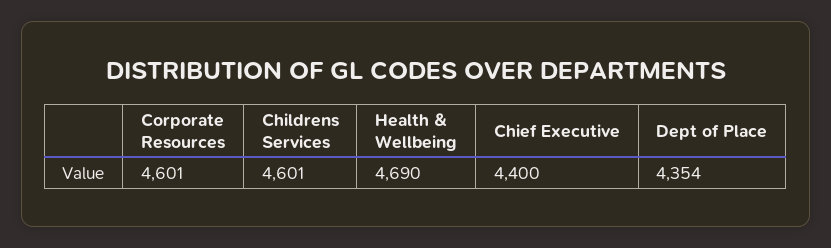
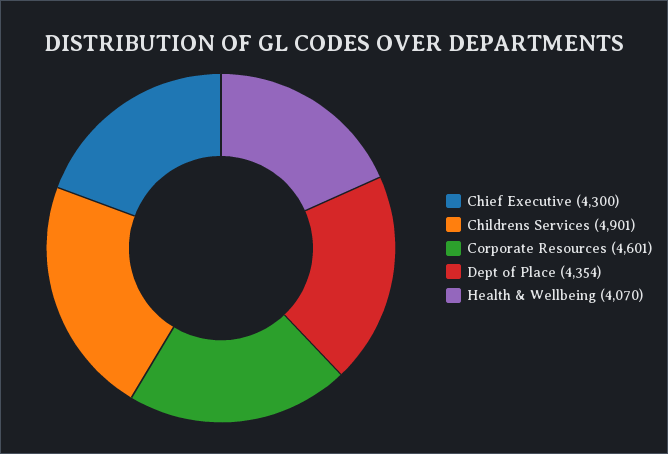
  {
    "Corporate Resources": 4601,
-   "Childrens Services": 4601,
+   "Childrens Services": 4901,
-   "Health & Wellbeing": 4690,
+   "Health & Wellbeing": 4070,
-   "Chief Executive": 4400,
+   "Chief Executive": 4300,
    "Dept of Place": 4354
  }

